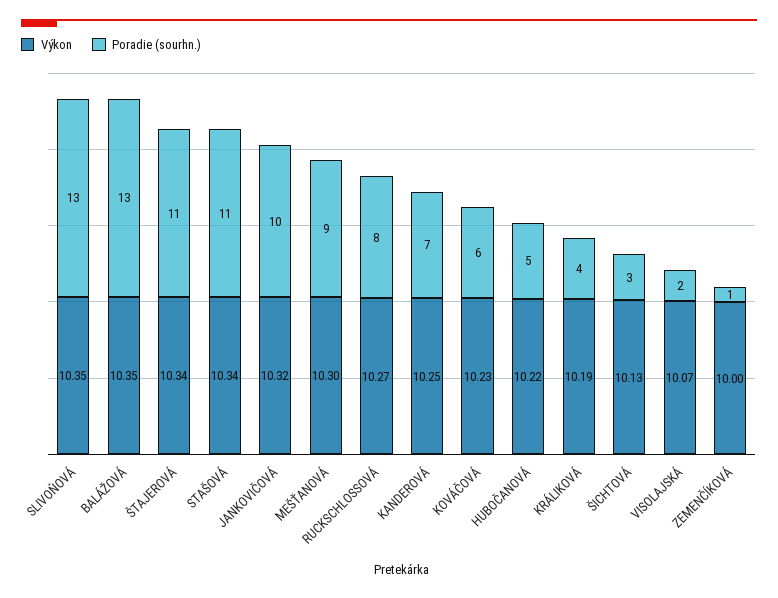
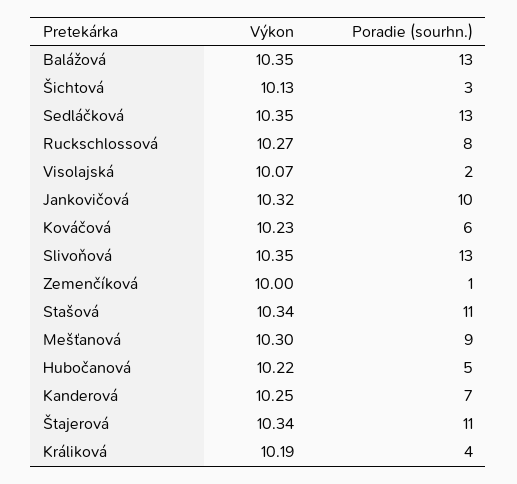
  {
    "Výkon": {
      "SLIVOŇOVÁ": 10.35,
      "BALÁŽOVÁ": 10.35,
      "ŠTAJEROVÁ": 10.34,
      "STAŠOVÁ": 10.34,
      "JANKOVIČOVÁ": 10.32,
      "MEŠŤANOVÁ": 10.3,
      "RUCKSCHLOSSOVÁ": 10.27,
      "KANDEROVÁ": 10.25,
      "KOVÁČOVÁ": 10.23,
      "HUBOČANOVÁ": 10.22,
      "KRÁLIKOVÁ": 10.19,
      "ŠICHTOVÁ": 10.13,
      "VISOLAJSKÁ": 10.07,
-     "ZEMENČÍKOVÁ": 10
+     "ZEMENČÍKOVÁ": 10,
+     "Sedláčková": 10.35
    },
    "Poradie (sourhn.)": {
      "SLIVOŇOVÁ": 13,
      "BALÁŽOVÁ": 13,
      "ŠTAJEROVÁ": 11,
      "STAŠOVÁ": 11,
      "JANKOVIČOVÁ": 10,
      "MEŠŤANOVÁ": 9,
      "RUCKSCHLOSSOVÁ": 8,
      "KANDEROVÁ": 7,
      "KOVÁČOVÁ": 6,
      "HUBOČANOVÁ": 5,
      "KRÁLIKOVÁ": 4,
      "ŠICHTOVÁ": 3,
      "VISOLAJSKÁ": 2,
-     "ZEMENČÍKOVÁ": 1
+     "ZEMENČÍKOVÁ": 1,
+     "Sedláčková": 13
    }
  }

